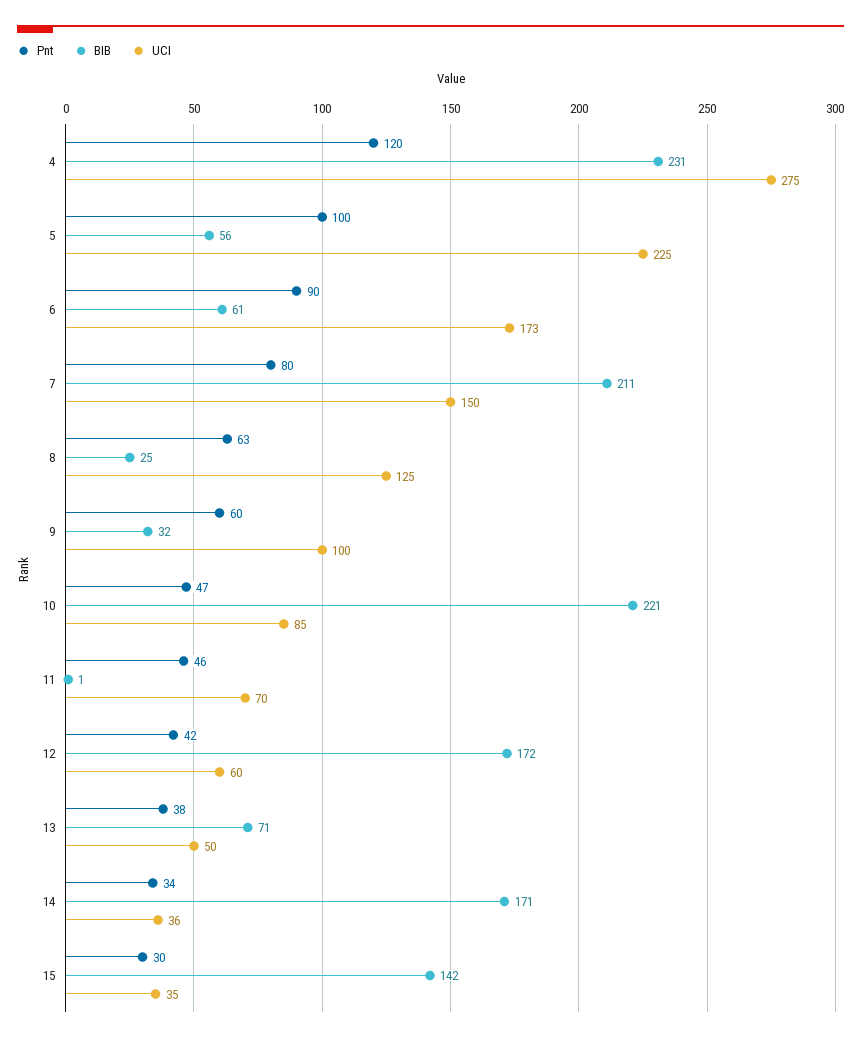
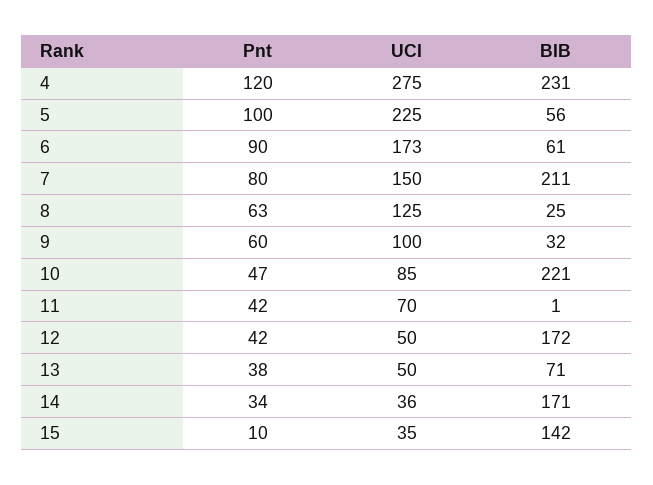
  {
    "Pnt": {
      "4": 120,
      "5": 100,
      "6": 90,
      "7": 80,
      "8": 63,
      "9": 60,
      "10": 47,
-     "11": 46,
+     "11": 42,
      "12": 42,
      "13": 38,
      "14": 34,
-     "15": 30
+     "15": 10
    },
    "BIB": {
      "4": 231,
      "5": 56,
      "6": 61,
      "7": 211,
      "8": 25,
      "9": 32,
      "10": 221,
      "11": 1,
      "12": 172,
      "13": 71,
      "14": 171,
      "15": 142
    },
    "UCI": {
      "4": 275,
      "5": 225,
      "6": 173,
      "7": 150,
      "8": 125,
      "9": 100,
      "10": 85,
      "11": 70,
-     "12": 60,
+     "12": 50,
      "13": 50,
      "14": 36,
      "15": 35
    }
  }

